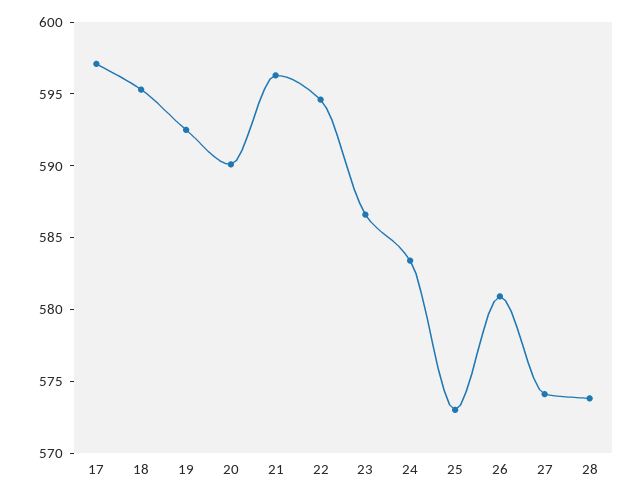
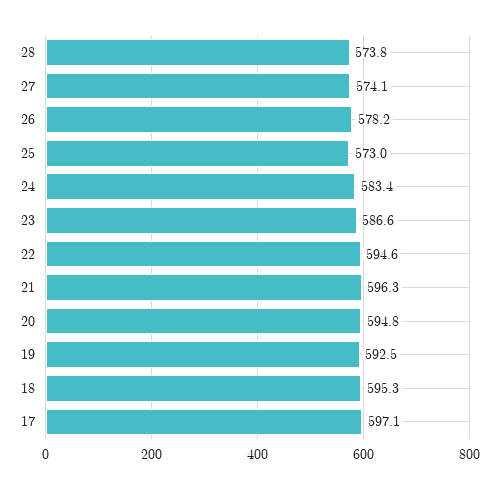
  {
    "17": 597.1,
    "18": 595.3,
    "19": 592.5,
-   "20": 590,
+   "20": 594.8,
    "21": 596.3,
    "22": 594.6,
    "23": 586.6,
    "24": 583.4,
    "25": 573,
-   "26": 581,
+   "26": 578.2,
    "27": 574.1,
    "28": 573.8
  }

